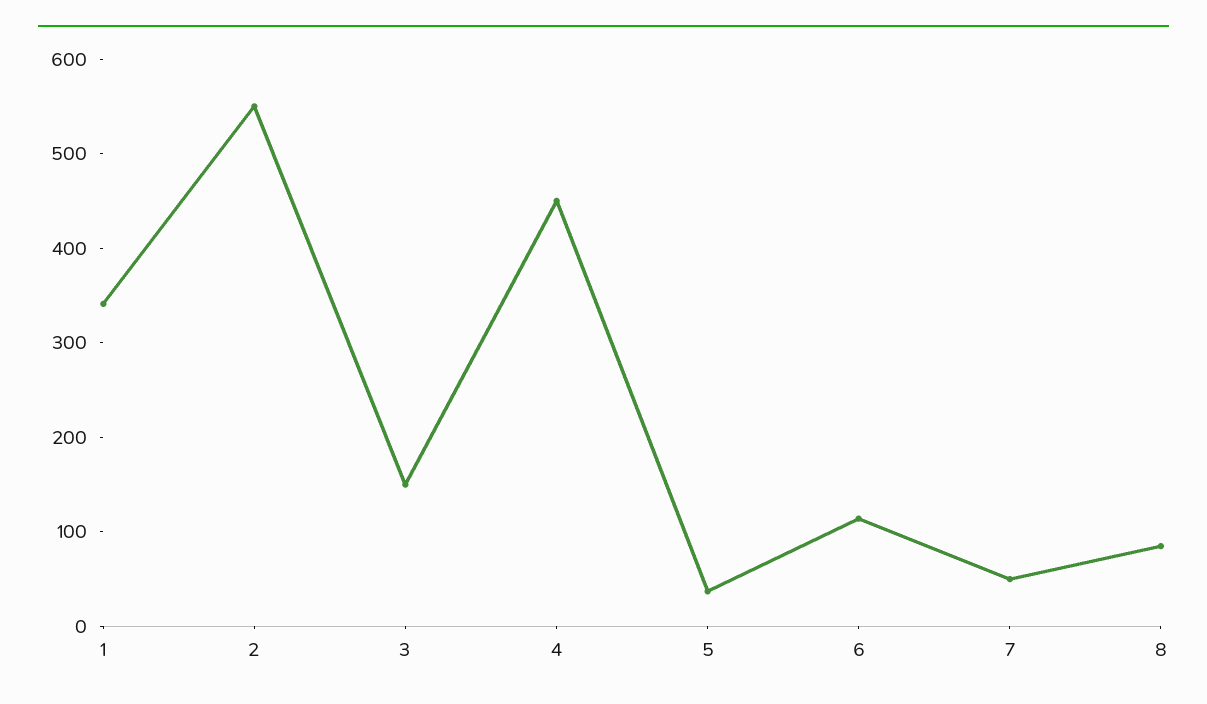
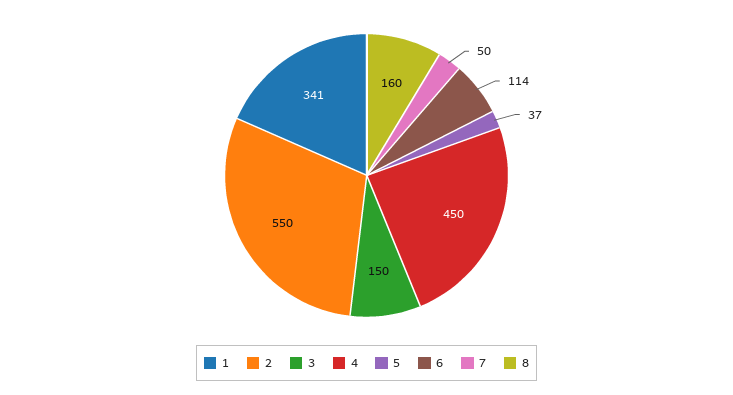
  {
    "1": 341,
    "2": 550,
    "3": 150,
    "4": 450,
    "5": 37,
    "6": 114,
    "7": 50,
-   "8": 80
+   "8": 160
  }

